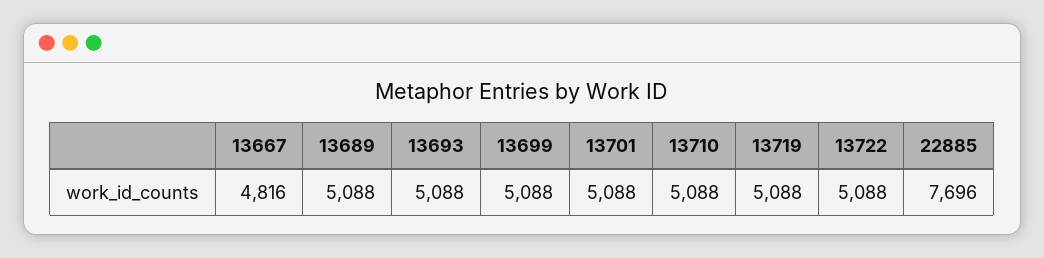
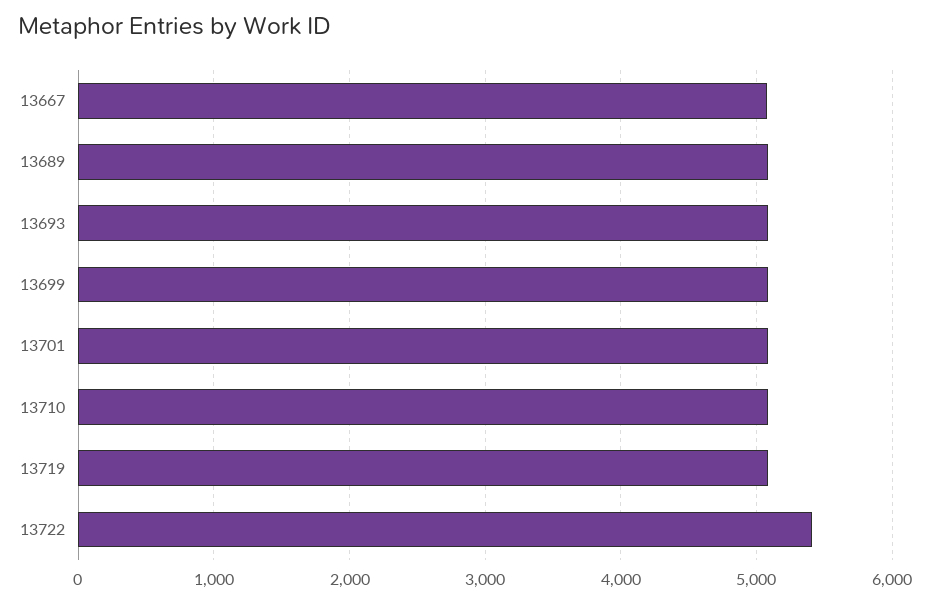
  {
-   "13667": 4816,
+   "13667": 5100,
    "13689": 5088,
    "13693": 5088,
    "13699": 5088,
    "13701": 5088,
    "13710": 5088,
    "13719": 5088,
-   "13722": 5088,
+   "13722": 5400
-   "22885": 7696
  }

